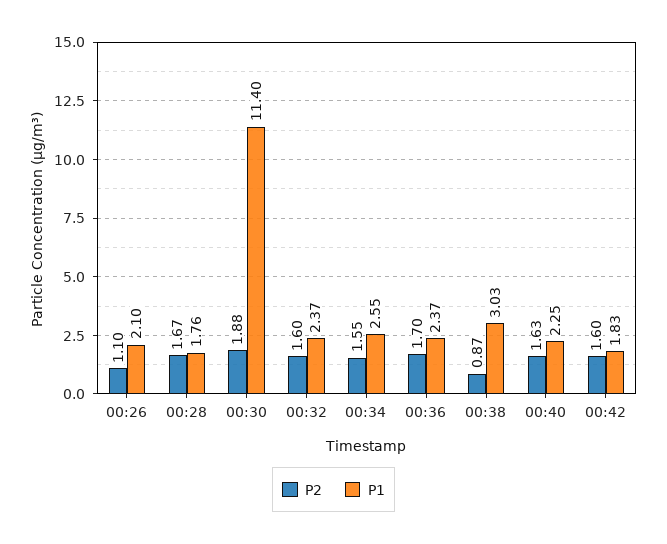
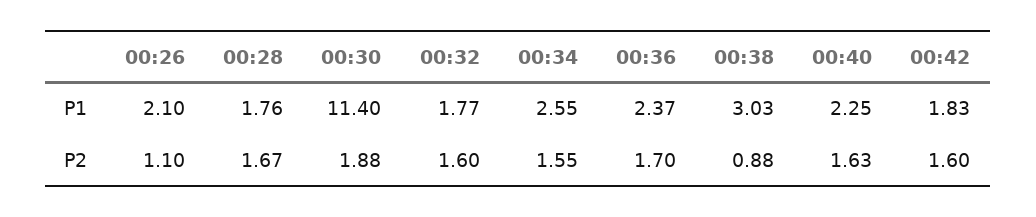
  {
    "P2": {
      "00:26": 1.1,
      "00:28": 1.67,
      "00:30": 1.88,
      "00:32": 1.6,
      "00:34": 1.55,
      "00:36": 1.7,
-     "00:38": 0.87,
+     "00:38": 0.88,
      "00:40": 1.63,
      "00:42": 1.6
    },
    "P1": {
      "00:26": 2.1,
      "00:28": 1.76,
      "00:30": 11.4,
-     "00:32": 2.37,
+     "00:32": 1.77,
      "00:34": 2.55,
      "00:36": 2.37,
      "00:38": 3.03,
      "00:40": 2.25,
      "00:42": 1.83
    }
  }

